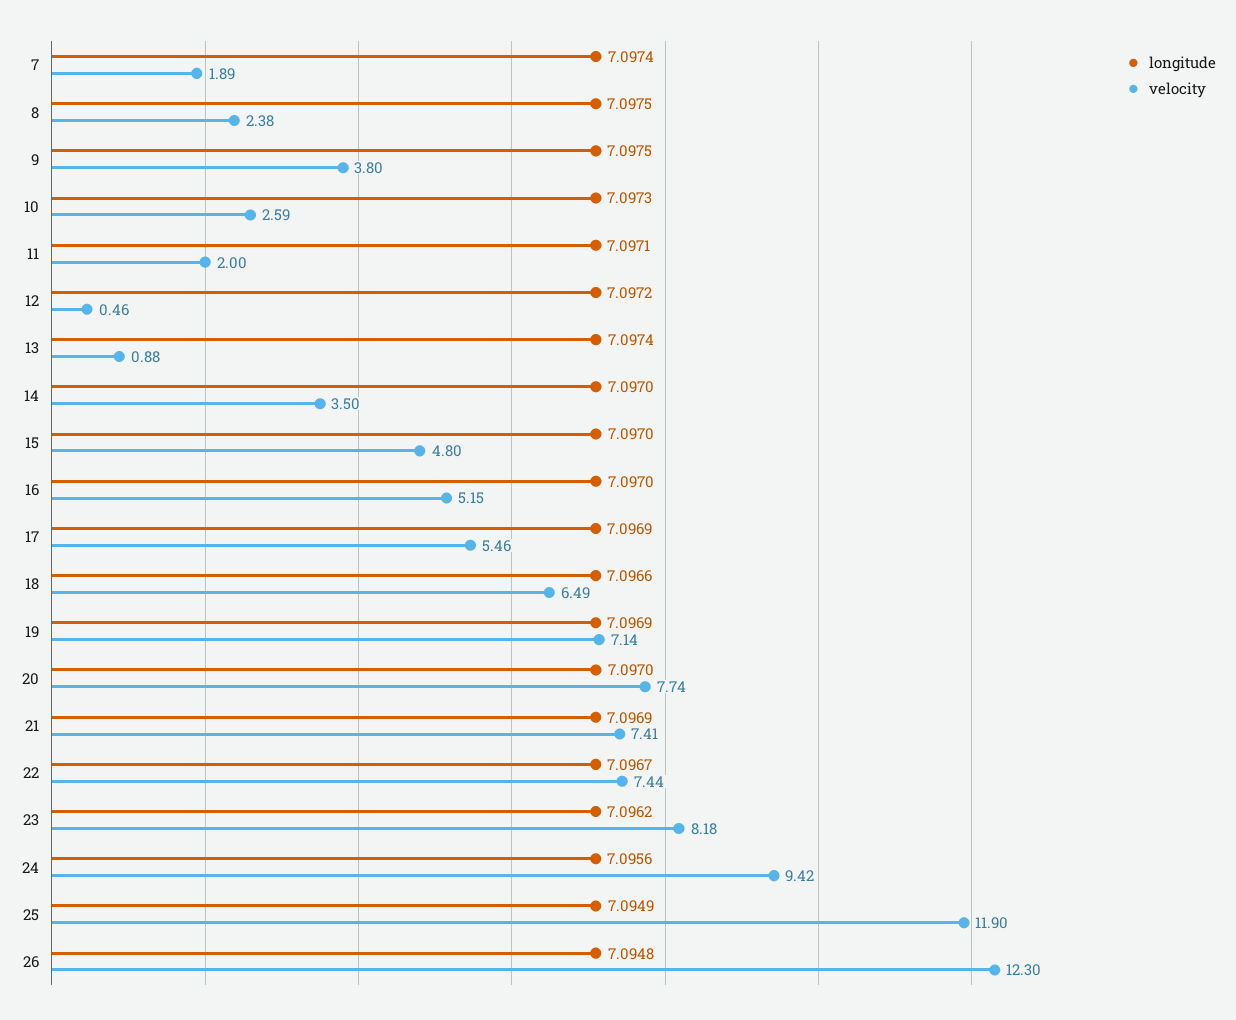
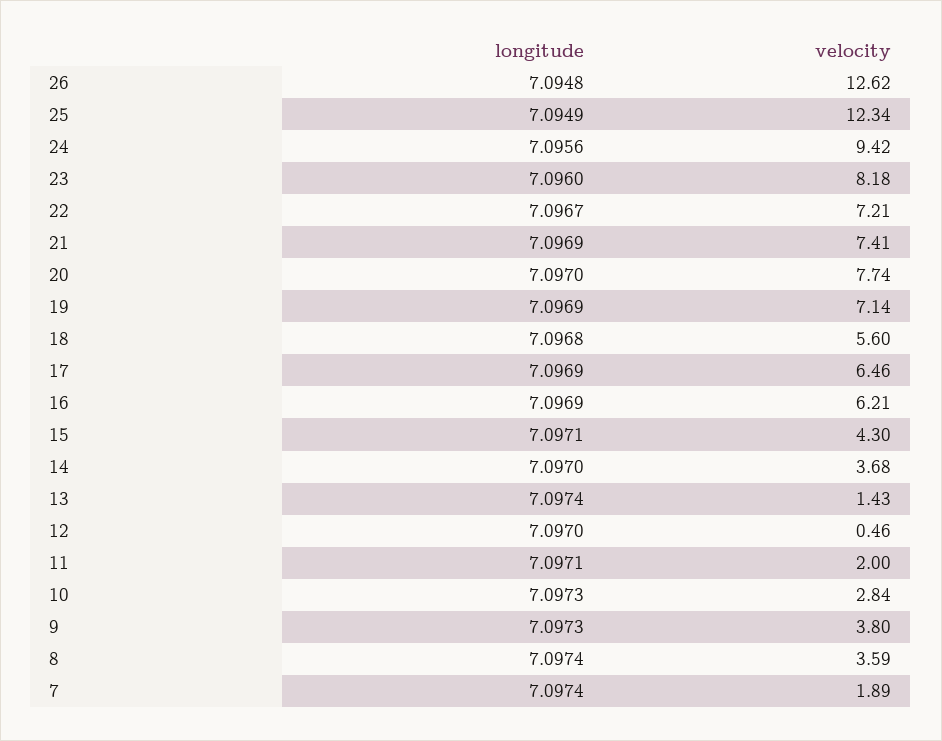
  {
    "longitude": {
      "7": 7.0974,
-     "8": 7.0975,
+     "8": 7.0974,
-     "9": 7.0975,
+     "9": 7.0973,
      "10": 7.0973,
      "11": 7.0971,
-     "12": 7.0972,
+     "12": 7.097,
      "13": 7.0974,
      "14": 7.097,
-     "15": 7.097,
+     "15": 7.0971,
-     "16": 7.097,
+     "16": 7.0969,
      "17": 7.0969,
-     "18": 7.0966,
+     "18": 7.0968,
      "19": 7.0969,
      "20": 7.097,
      "21": 7.0969,
      "22": 7.0967,
-     "23": 7.0962,
+     "23": 7.096,
      "24": 7.0956,
      "25": 7.0949,
      "26": 7.0948
    },
    "velocity": {
      "7": 1.89,
-     "8": 2.38,
+     "8": 3.59,
      "9": 3.8,
-     "10": 2.59,
+     "10": 2.84,
      "11": 2,
      "12": 0.46,
-     "13": 0.88,
+     "13": 1.43,
-     "14": 3.5,
+     "14": 3.68,
-     "15": 4.8,
+     "15": 4.3,
-     "16": 5.15,
+     "16": 6.21,
-     "17": 5.46,
+     "17": 6.46,
-     "18": 6.49,
+     "18": 5.6,
      "19": 7.14,
      "20": 7.74,
      "21": 7.41,
-     "22": 7.44,
+     "22": 7.21,
      "23": 8.18,
      "24": 9.42,
-     "25": 11.9,
+     "25": 12.34,
-     "26": 12.3
+     "26": 12.62
    }
  }

